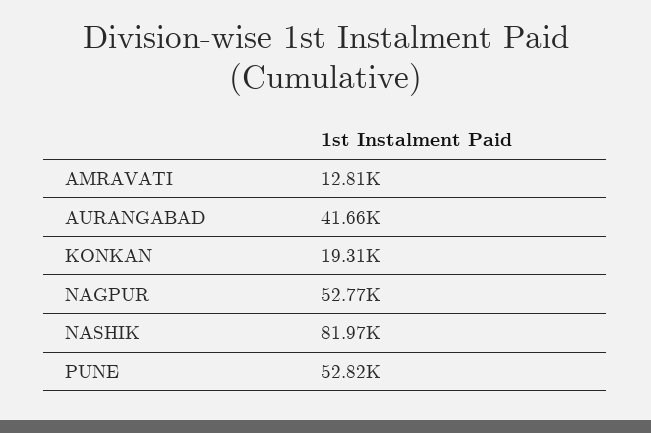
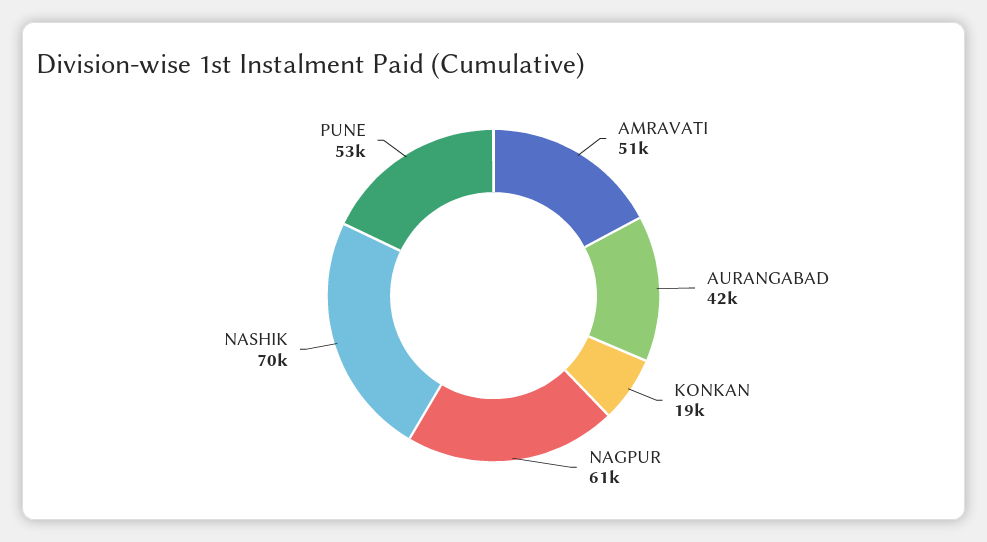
  {
-   "AMRAVATI": 12810,
+   "AMRAVATI": 51000,
    "AURANGABAD": 41660,
    "KONKAN": 19310,
-   "NAGPUR": 52770,
+   "NAGPUR": 61000,
-   "NASHIK": 81970,
+   "NASHIK": 70000,
    "PUNE": 52820
  }

